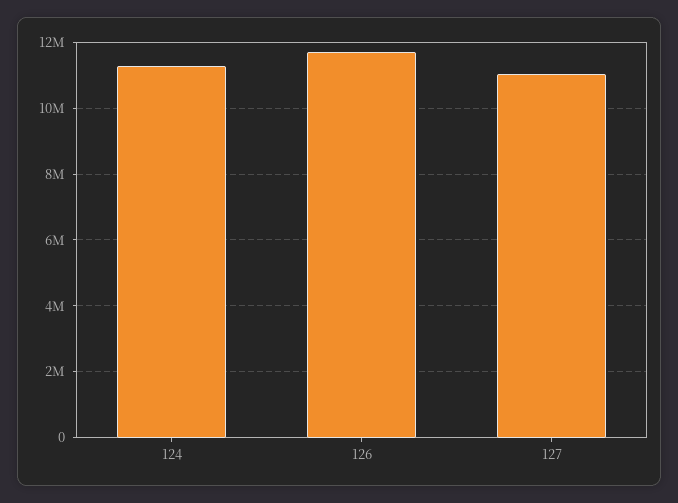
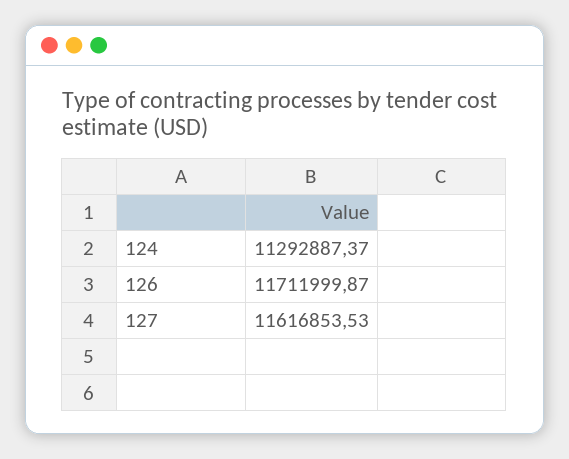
  {
    "124": 11292887.37,
    "126": 11711999.87,
-   "127": 11000000
+   "127": 11616853.53
  }

